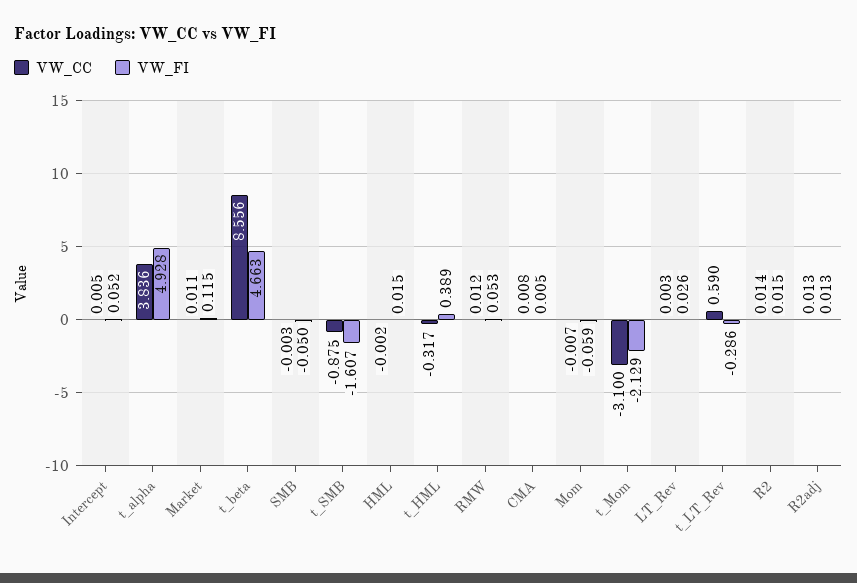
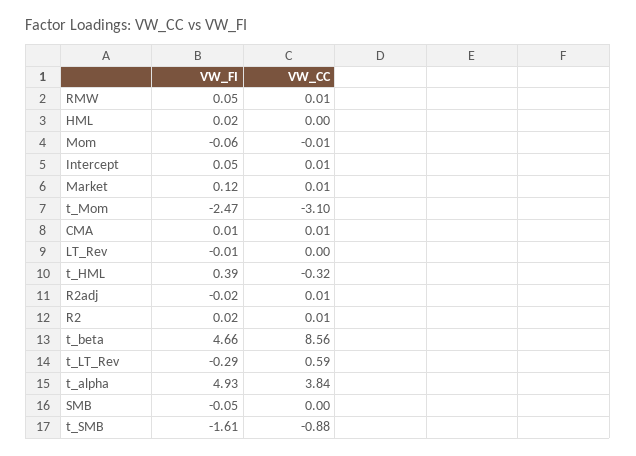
  {
    "VW_CC": {
      "Intercept": 0.005,
      "t_alpha": 3.836,
      "Market": 0.011,
      "t_beta": 8.556,
      "SMB": -0.003,
      "t_SMB": -0.875,
      "HML": -0.002,
      "t_HML": -0.317,
      "RMW": 0.012,
      "CMA": 0.008,
      "Mom": -0.007,
      "t_Mom": -3.1,
      "LT_Rev": 0.003,
      "t_LT_Rev": 0.59,
      "R2": 0.014,
      "R2adj": 0.013
    },
    "VW_FI": {
      "Intercept": 0.052,
      "t_alpha": 4.928,
      "Market": 0.115,
      "t_beta": 4.663,
      "SMB": -0.05,
      "t_SMB": -1.607,
      "HML": 0.015,
      "t_HML": 0.389,
      "RMW": 0.053,
      "CMA": 0.005,
      "Mom": -0.059,
-     "t_Mom": -2.129,
+     "t_Mom": -2.47,
-     "LT_Rev": 0.026,
+     "LT_Rev": -0.01,
      "t_LT_Rev": -0.286,
      "R2": 0.015,
-     "R2adj": 0.013
+     "R2adj": -0.02
    }
  }

